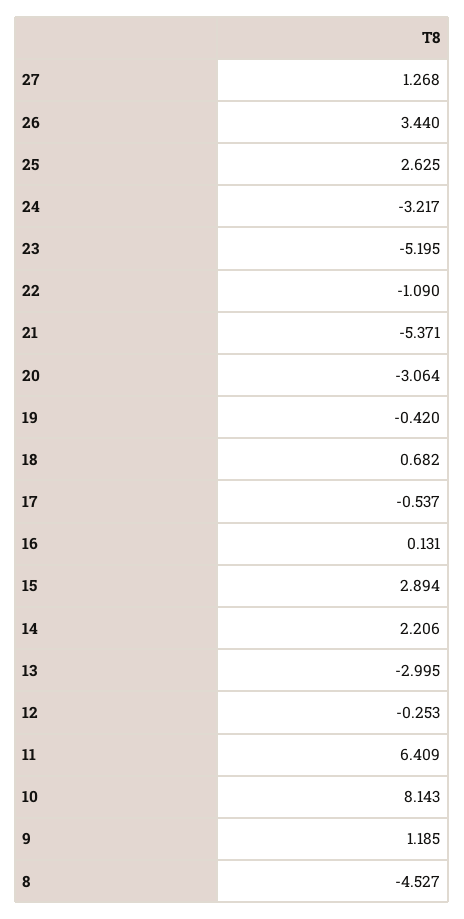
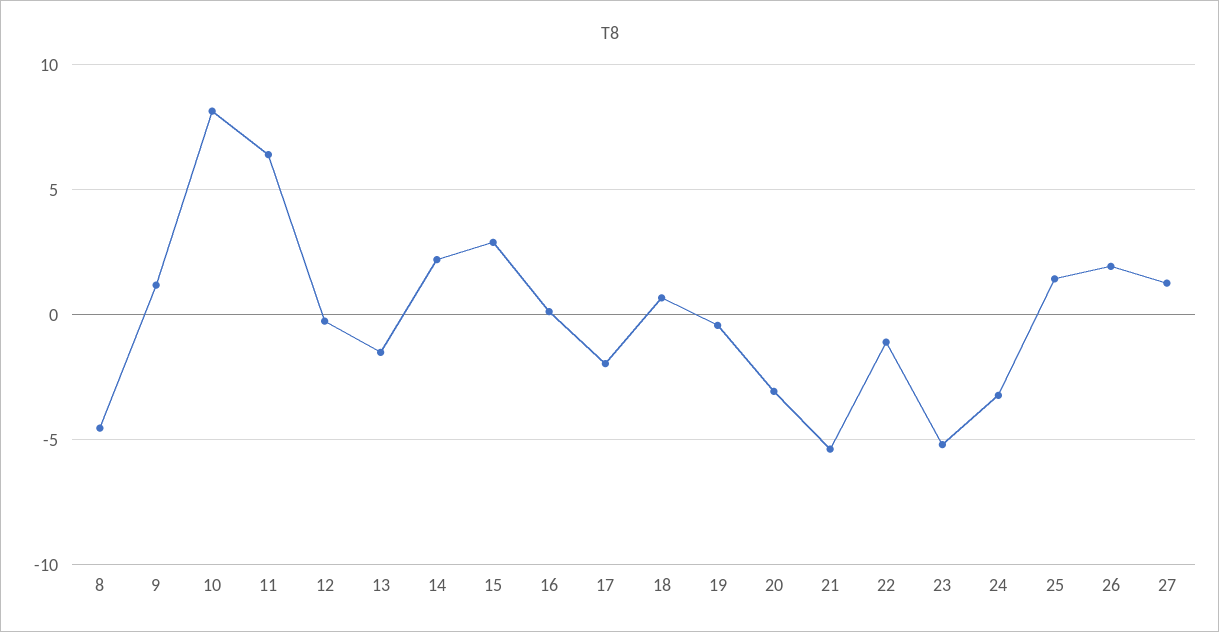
  {
    "27": 1.268,
-   "26": 3.44,
+   "26": 2,
-   "25": 2.625,
+   "25": 1.5,
    "24": -3.217,
    "23": -5.195,
    "22": -1.09,
    "21": -5.371,
    "20": -3.064,
    "19": -0.42,
    "18": 0.682,
-   "17": -0.537,
+   "17": -2,
    "16": 0.131,
    "15": 2.894,
    "14": 2.206,
-   "13": -2.995,
+   "13": -1.5,
    "12": -0.253,
    "11": 6.409,
    "10": 8.143,
    "9": 1.185,
    "8": -4.527
  }

